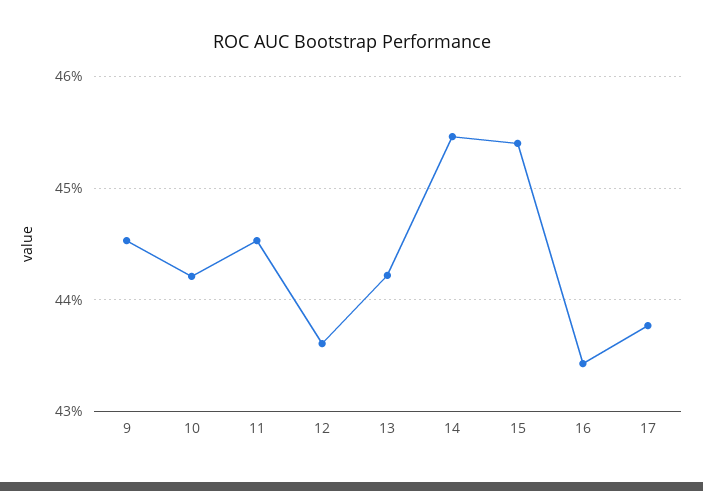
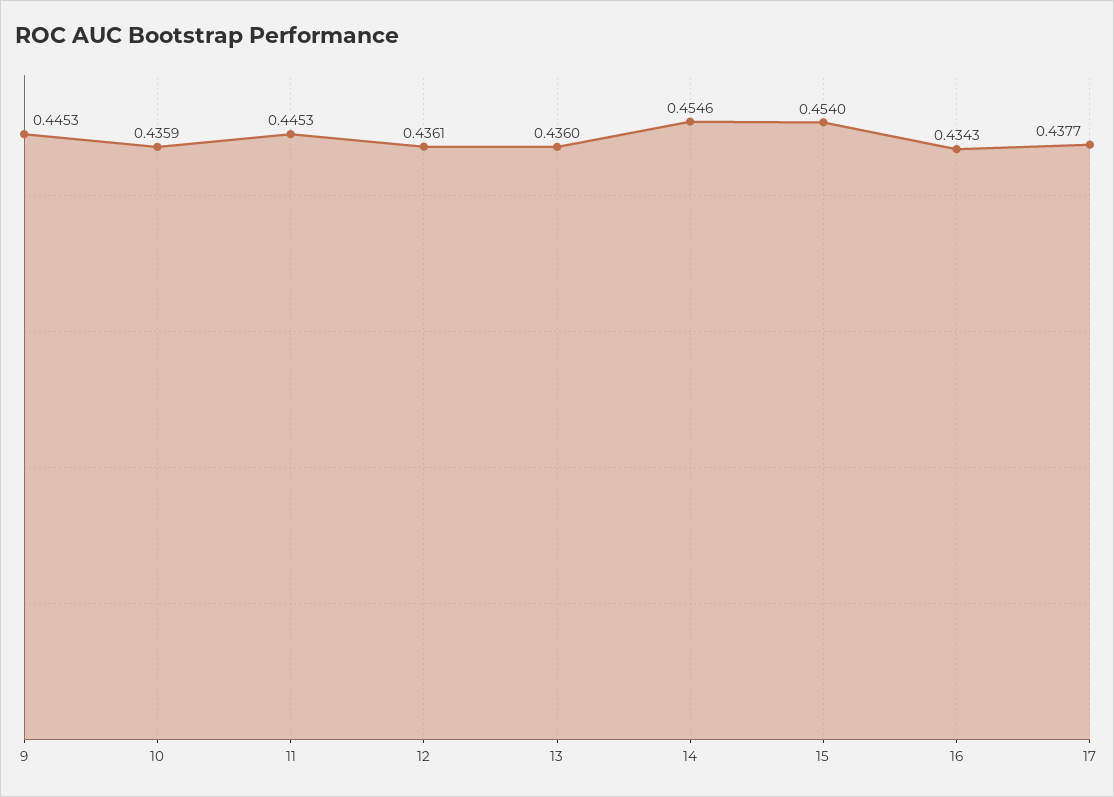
  {
    "9": 0.4453,
-   "10": 0.442,
+   "10": 0.4359,
    "11": 0.4453,
    "12": 0.4361,
-   "13": 0.442,
+   "13": 0.436,
    "14": 0.4546,
    "15": 0.454,
    "16": 0.4343,
    "17": 0.4377
  }

